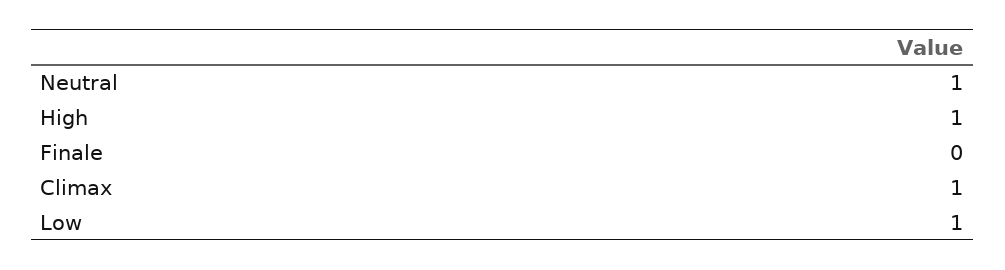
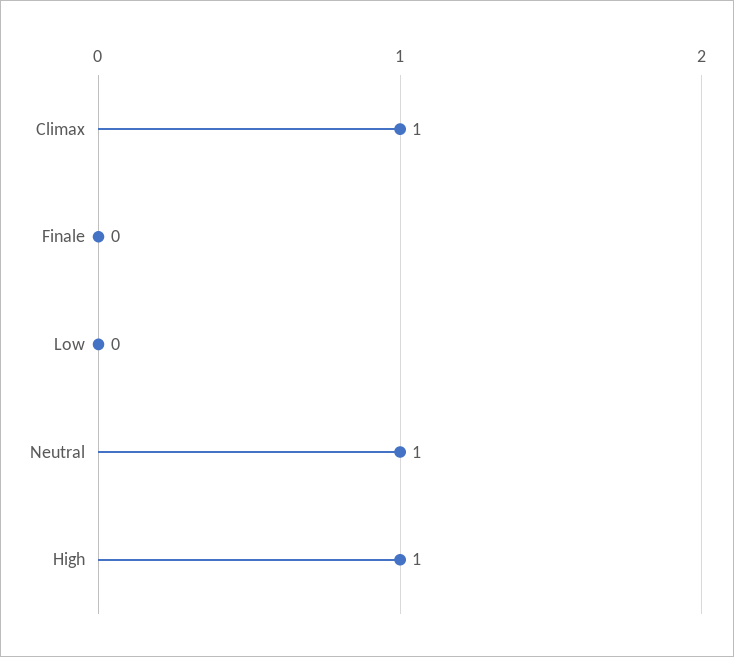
  {
    "Neutral": 1,
    "High": 1,
    "Finale": 0,
    "Climax": 1,
-   "Low": 1
+   "Low": 0
  }

